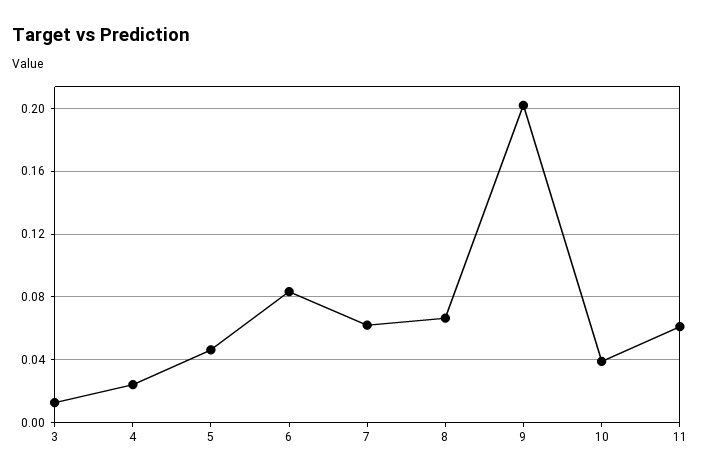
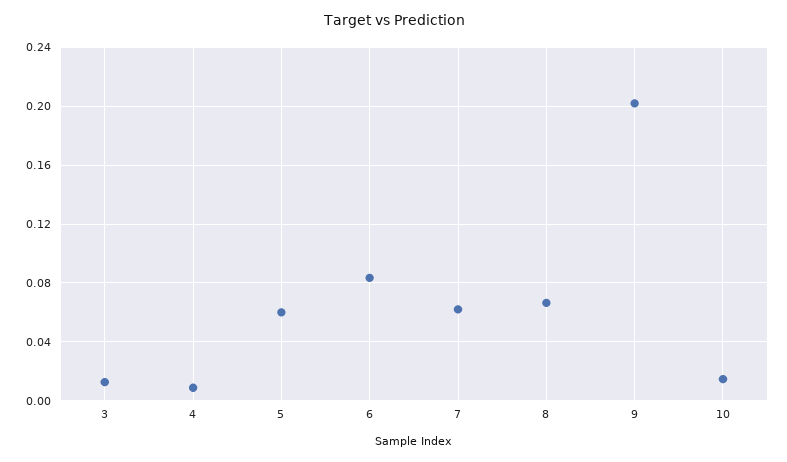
  {
    "3": 0.015,
-   "4": 0.025,
+   "4": 0.01,
-   "5": 0.045,
+   "5": 0.06,
    "6": 0.085,
    "7": 0.06,
    "8": 0.065,
    "9": 0.2,
-   "10": 0.04,
+   "10": 0.015
-   "11": 0.06
  }

